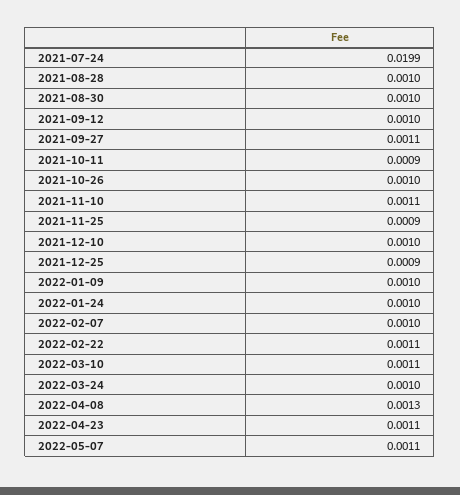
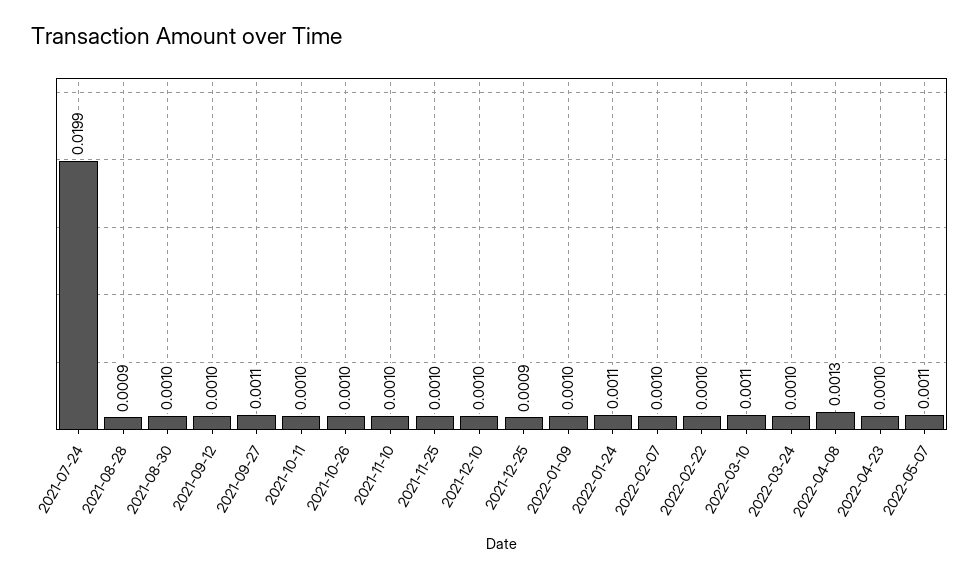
  {
    "2021-07-24": 0.0199,
-   "2021-08-28": 0.001,
+   "2021-08-28": 0.0009,
    "2021-08-30": 0.001,
    "2021-09-12": 0.001,
    "2021-09-27": 0.0011,
-   "2021-10-11": 0.0009,
+   "2021-10-11": 0.001,
    "2021-10-26": 0.001,
-   "2021-11-10": 0.0011,
+   "2021-11-10": 0.001,
-   "2021-11-25": 0.0009,
+   "2021-11-25": 0.001,
    "2021-12-10": 0.001,
    "2021-12-25": 0.0009,
    "2022-01-09": 0.001,
-   "2022-01-24": 0.001,
+   "2022-01-24": 0.0011,
    "2022-02-07": 0.001,
-   "2022-02-22": 0.0011,
+   "2022-02-22": 0.001,
    "2022-03-10": 0.0011,
    "2022-03-24": 0.001,
    "2022-04-08": 0.0013,
-   "2022-04-23": 0.0011,
+   "2022-04-23": 0.001,
    "2022-05-07": 0.0011
  }

